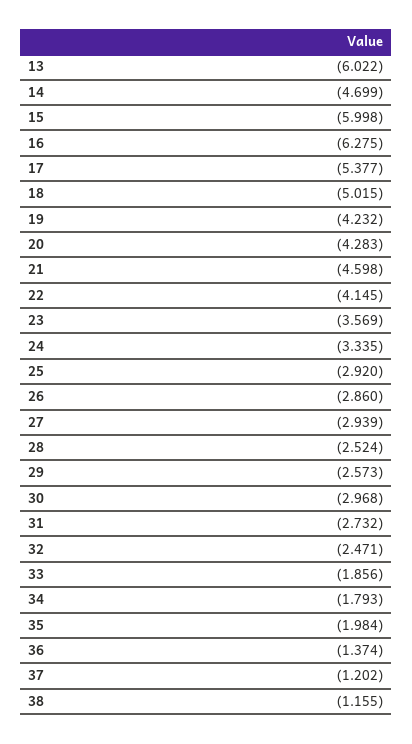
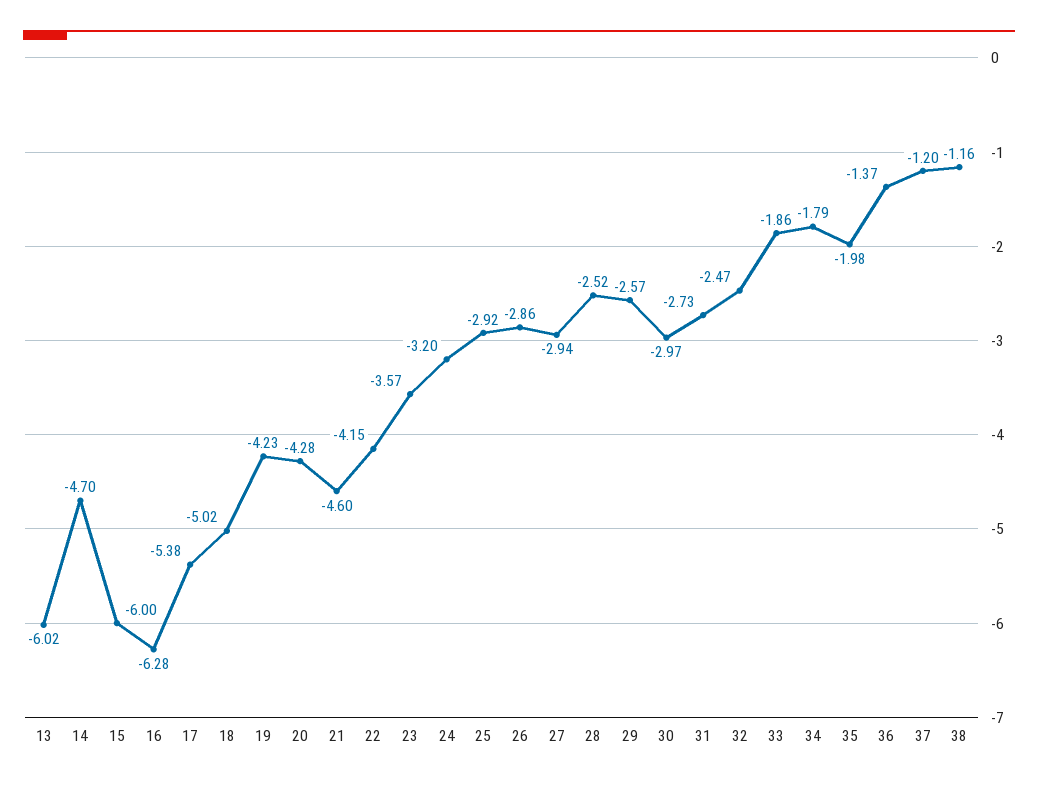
  {
    "13": -6.022,
    "14": -4.699,
    "15": -5.998,
    "16": -6.275,
    "17": -5.377,
    "18": -5.015,
    "19": -4.232,
    "20": -4.283,
    "21": -4.598,
    "22": -4.145,
    "23": -3.569,
-   "24": -3.335,
+   "24": -3.2,
    "25": -2.92,
    "26": -2.86,
    "27": -2.939,
    "28": -2.524,
    "29": -2.573,
    "30": -2.968,
    "31": -2.732,
    "32": -2.471,
    "33": -1.856,
    "34": -1.793,
    "35": -1.984,
    "36": -1.374,
    "37": -1.202,
    "38": -1.155
  }

